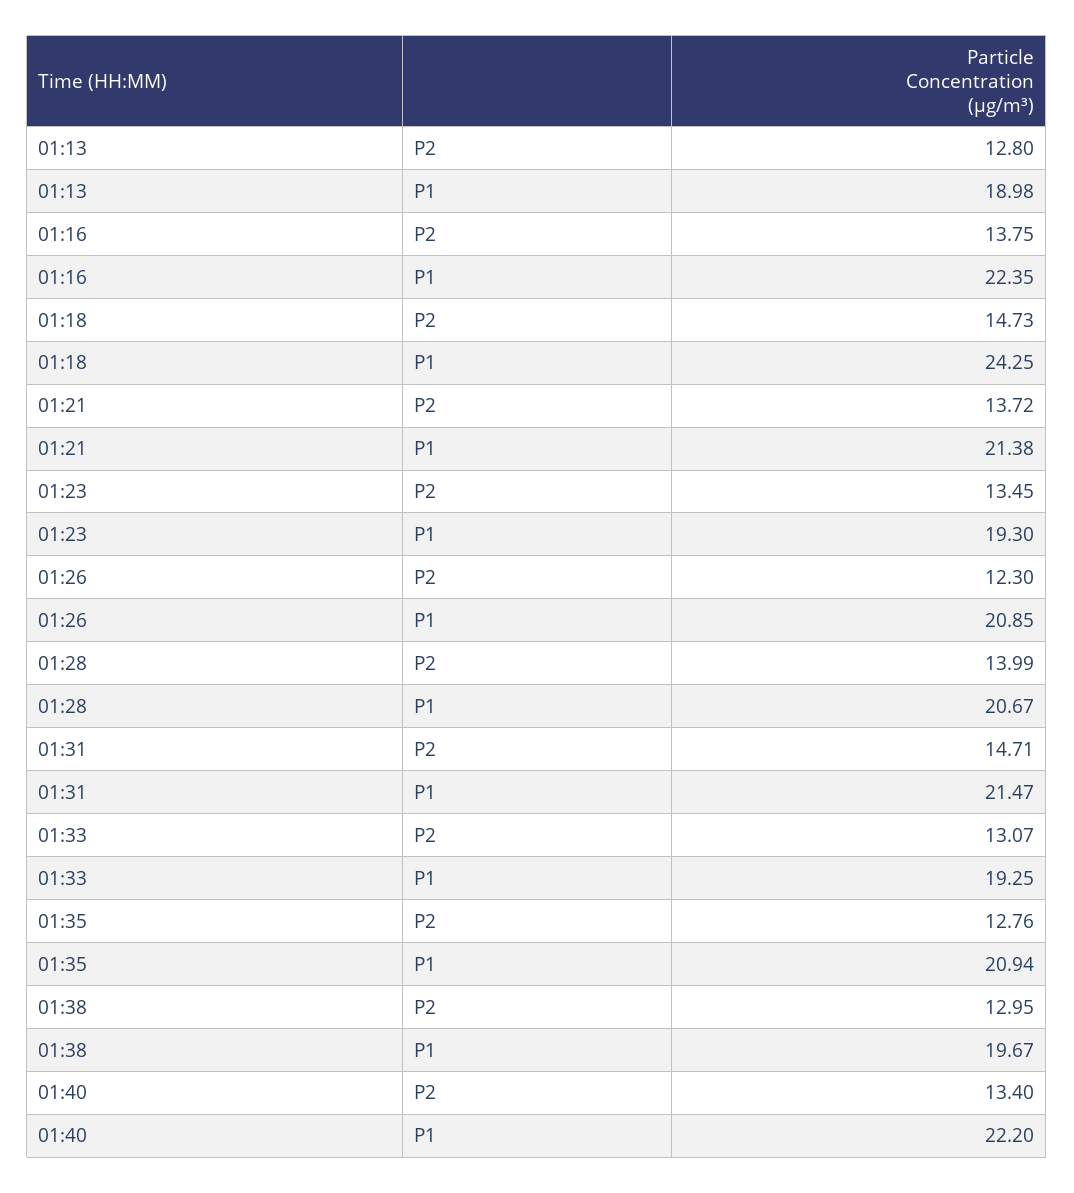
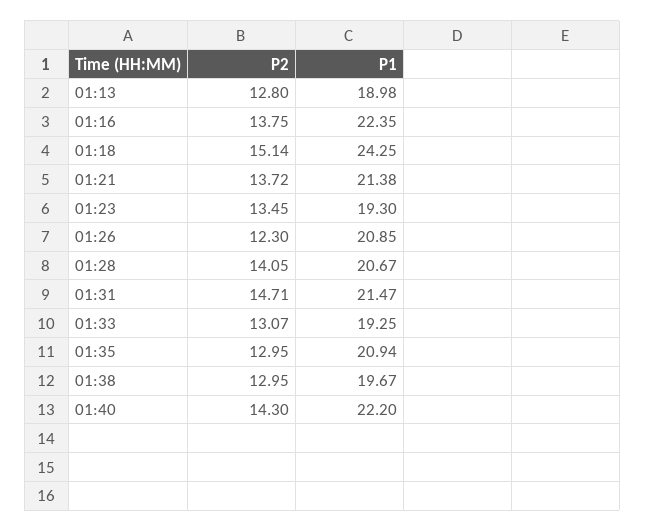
  {
    "01:13": {
      "P2": 12.8,
      "P1": 18.98
    },
    "01:16": {
      "P2": 13.75,
      "P1": 22.35
    },
    "01:18": {
-     "P2": 14.73,
+     "P2": 15.14,
      "P1": 24.25
    },
    "01:21": {
      "P2": 13.72,
      "P1": 21.38
    },
    "01:23": {
      "P2": 13.45,
      "P1": 19.3
    },
    "01:26": {
      "P2": 12.3,
      "P1": 20.85
    },
    "01:28": {
-     "P2": 13.99,
+     "P2": 14.05,
      "P1": 20.67
    },
    "01:31": {
      "P2": 14.71,
      "P1": 21.47
    },
    "01:33": {
      "P2": 13.07,
      "P1": 19.25
    },
    "01:35": {
-     "P2": 12.76,
+     "P2": 12.95,
      "P1": 20.94
    },
    "01:38": {
      "P2": 12.95,
      "P1": 19.67
    },
    "01:40": {
-     "P2": 13.4,
+     "P2": 14.3,
      "P1": 22.2
    }
  }

